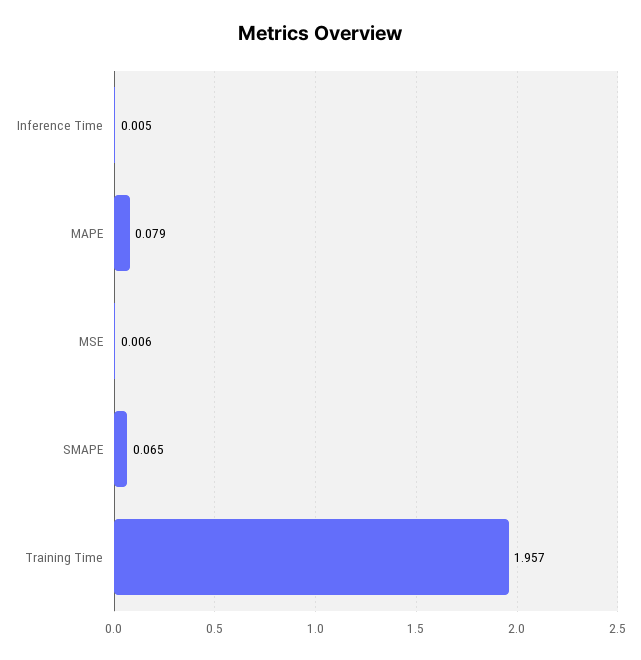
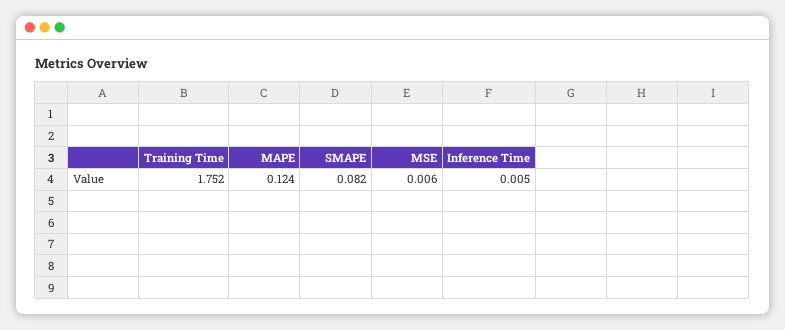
  {
    "Inference Time": 0.005,
-   "MAPE": 0.079,
+   "MAPE": 0.124,
    "MSE": 0.006,
-   "SMAPE": 0.065,
+   "SMAPE": 0.082,
-   "Training Time": 1.957
+   "Training Time": 1.752
  }

